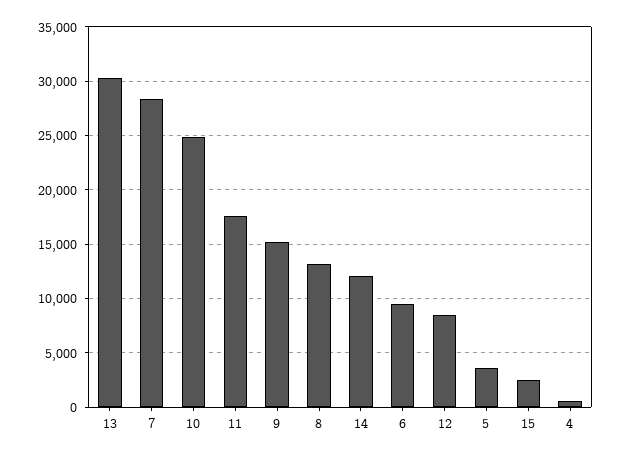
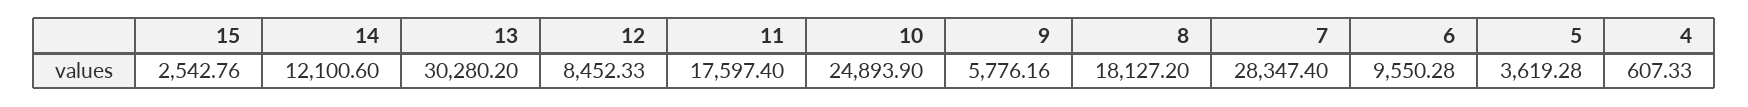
  {
    "13": 30280.2,
    "7": 28347.4,
    "10": 24893.9,
    "11": 17597.4,
-   "9": 15000,
+   "9": 5776.16,
-   "8": 13000,
+   "8": 18127.2,
    "14": 12100.6,
    "6": 9550.28,
    "12": 8452.33,
    "5": 3619.28,
    "15": 2542.76,
    "4": 607.33
  }

